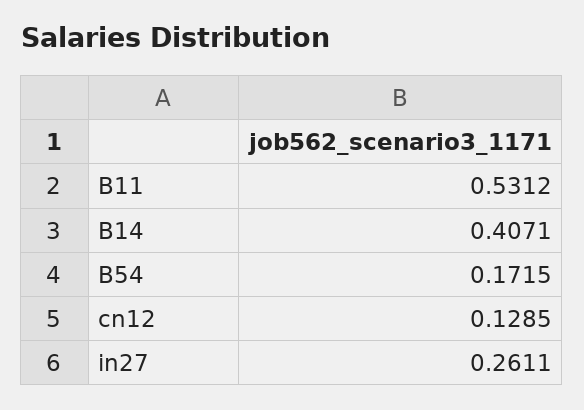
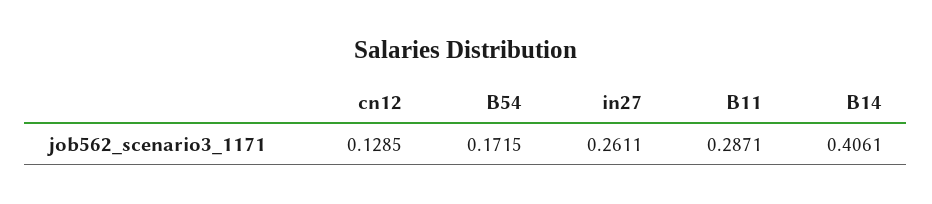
  {
-   "B11": 0.5312,
+   "B11": 0.2871,
-   "B14": 0.4071,
+   "B14": 0.4061,
    "B54": 0.1715,
    "cn12": 0.1285,
    "in27": 0.2611
  }

